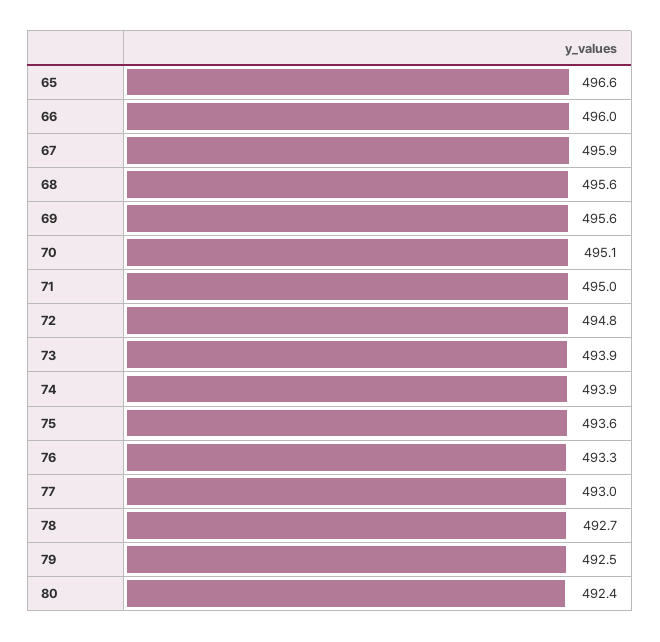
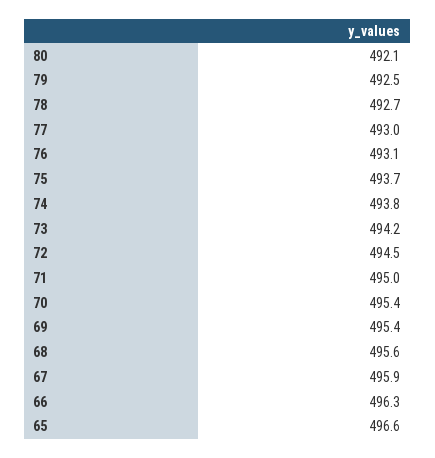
  {
    "65": 496.6,
-   "66": 496,
+   "66": 496.3,
    "67": 495.9,
    "68": 495.6,
-   "69": 495.6,
+   "69": 495.4,
-   "70": 495.1,
+   "70": 495.4,
    "71": 495,
-   "72": 494.8,
+   "72": 494.5,
-   "73": 493.9,
+   "73": 494.2,
-   "74": 493.9,
+   "74": 493.8,
-   "75": 493.6,
+   "75": 493.7,
-   "76": 493.3,
+   "76": 493.1,
    "77": 493,
    "78": 492.7,
    "79": 492.5,
-   "80": 492.4
+   "80": 492.1
  }

